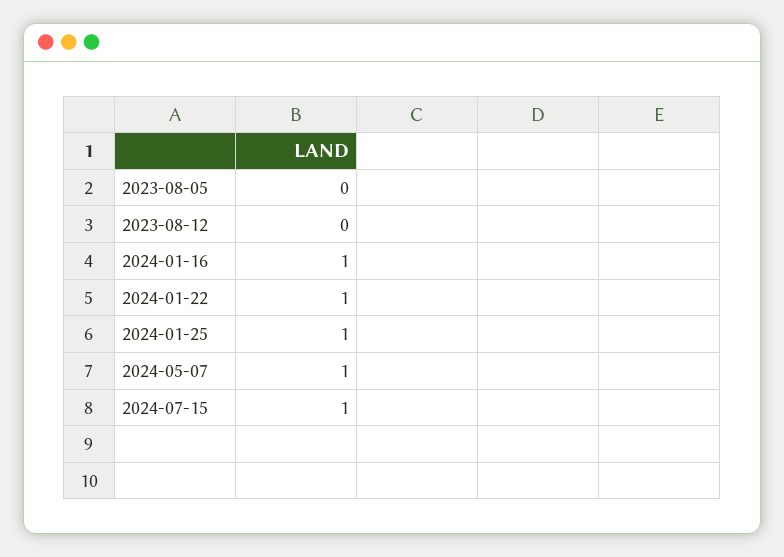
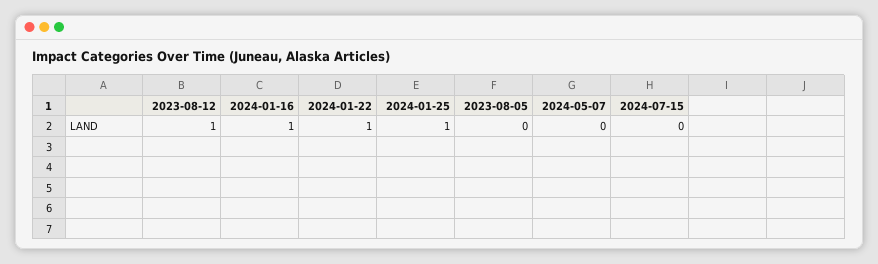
  {
    "2023-08-05": 0,
-   "2023-08-12": 0,
+   "2023-08-12": 1,
    "2024-01-16": 1,
    "2024-01-22": 1,
    "2024-01-25": 1,
-   "2024-05-07": 1,
+   "2024-05-07": 0,
-   "2024-07-15": 1
+   "2024-07-15": 0
  }

